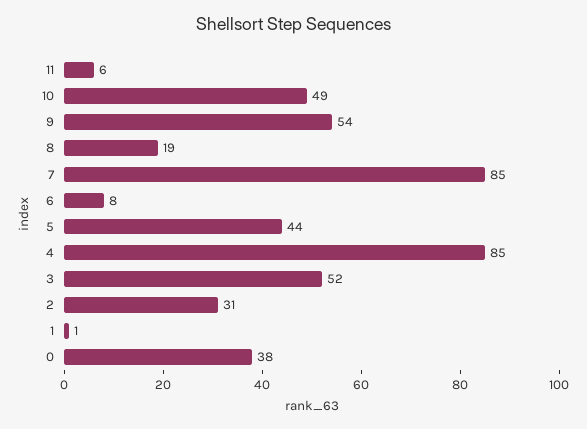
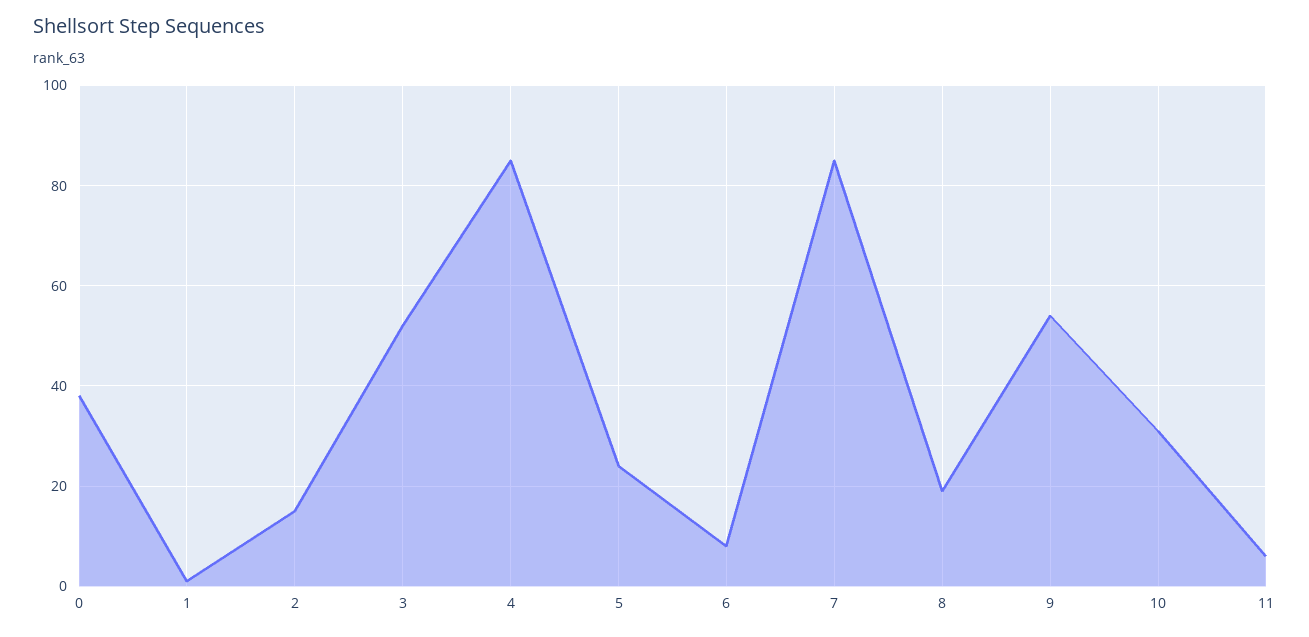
  {
    "11": 6,
-   "10": 49,
+   "10": 30,
    "9": 54,
    "8": 19,
    "7": 85,
    "6": 8,
-   "5": 44,
+   "5": 25,
    "4": 85,
    "3": 52,
-   "2": 31,
+   "2": 15,
    "1": 1,
    "0": 38
  }

